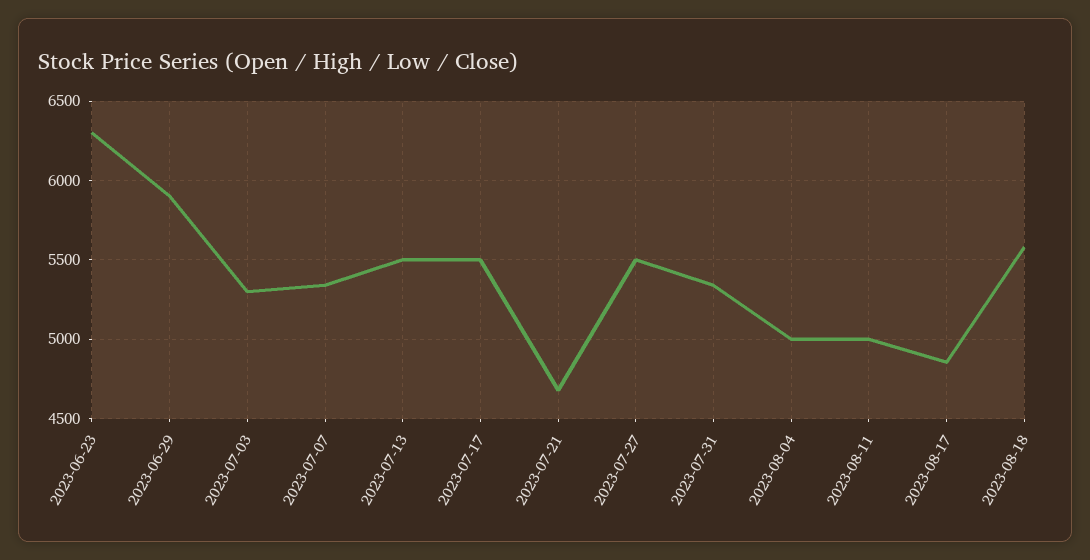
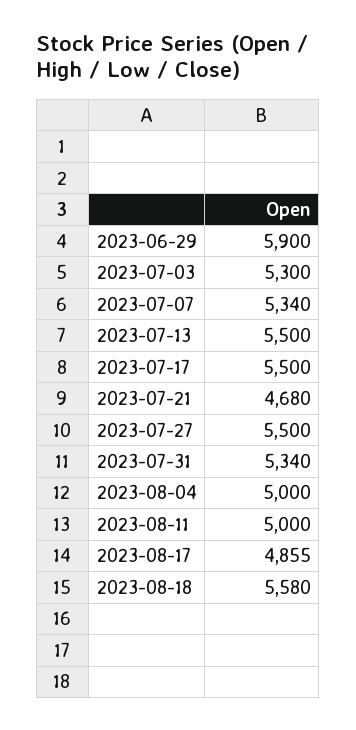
  {
-   "2023-06-23": 6300,
    "2023-06-29": 5900,
    "2023-07-03": 5300,
    "2023-07-07": 5340,
    "2023-07-13": 5500,
    "2023-07-17": 5500,
    "2023-07-21": 4680,
    "2023-07-27": 5500,
    "2023-07-31": 5340,
    "2023-08-04": 5000,
    "2023-08-11": 5000,
    "2023-08-17": 4855,
    "2023-08-18": 5580
  }

